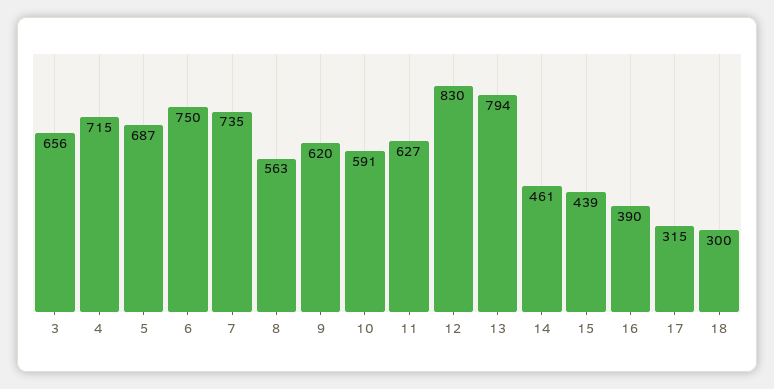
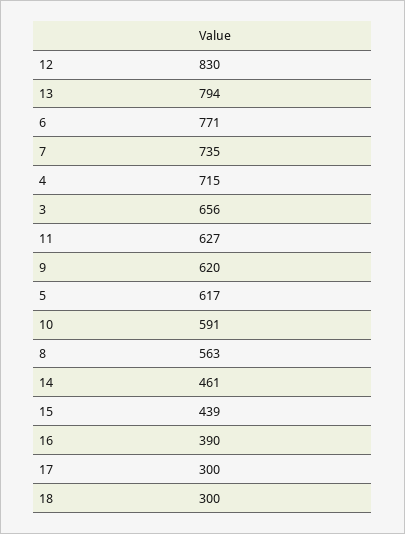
  {
    "3": 656,
    "4": 715,
-   "5": 687,
+   "5": 617,
-   "6": 750,
+   "6": 771,
    "7": 735,
    "8": 563,
    "9": 620,
    "10": 591,
    "11": 627,
    "12": 830,
    "13": 794,
    "14": 461,
    "15": 439,
    "16": 390,
-   "17": 315,
+   "17": 300,
    "18": 300
  }

